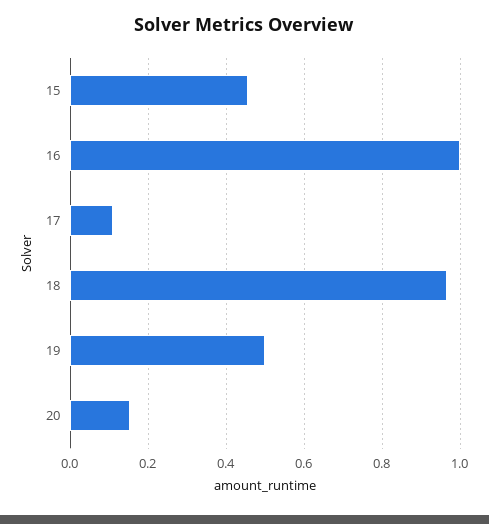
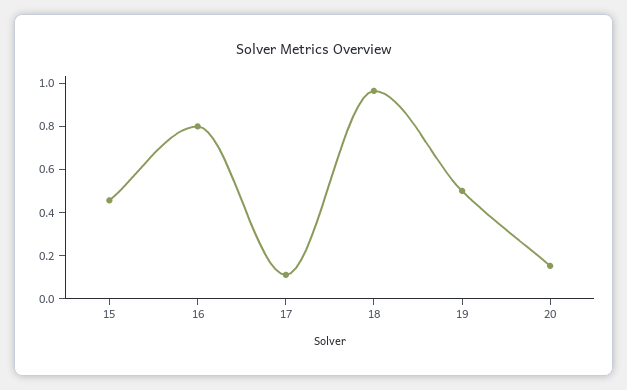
  {
    "15": 0.46,
-   "16": 1,
+   "16": 0.8,
    "17": 0.12,
    "18": 0.96,
    "19": 0.5,
    "20": 0.16
  }

